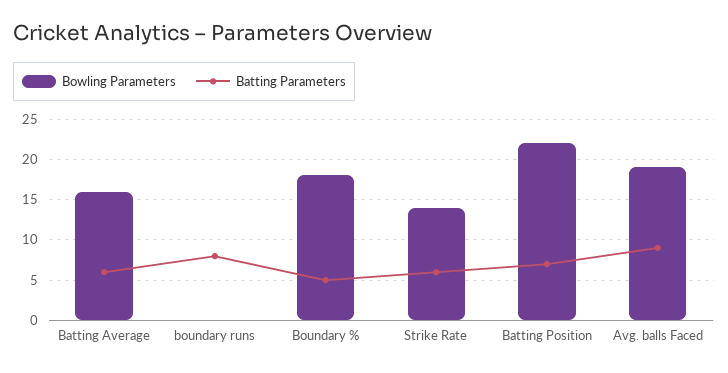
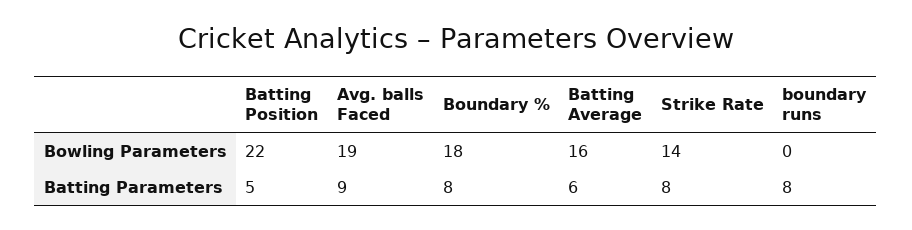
  {
    "Bowling Parameters": {
      "Batting Average": 16,
      "boundary runs": 0,
      "Boundary %": 18,
      "Strike Rate": 14,
      "Batting Position": 22,
      "Avg. balls Faced": 19
    },
    "Batting Parameters": {
      "Batting Average": 6,
      "boundary runs": 8,
-     "Boundary %": 5,
+     "Boundary %": 8,
-     "Strike Rate": 6,
+     "Strike Rate": 8,
-     "Batting Position": 7,
+     "Batting Position": 5,
      "Avg. balls Faced": 9
    }
  }

